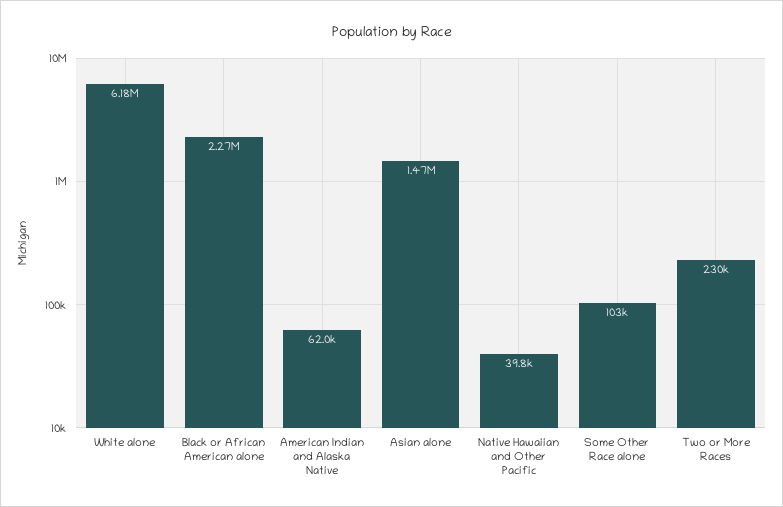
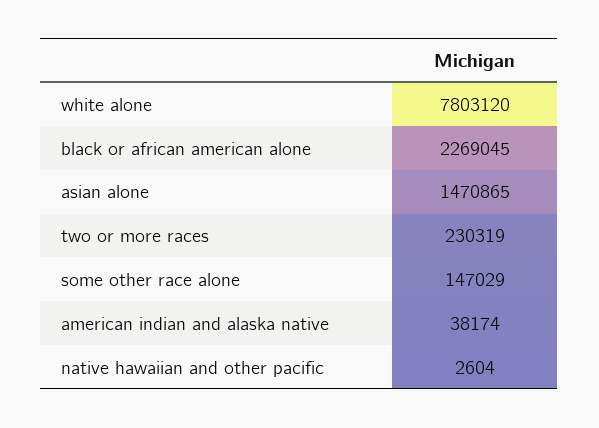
  {
-   "White alone": 6180000,
+   "White alone": 7803120,
    "Black or African American alone": 2269045,
-   "American Indian and Alaska Native": 62000,
+   "American Indian and Alaska Native": 38174,
    "Asian alone": 1470865,
-   "Native Hawaiian and Other Pacific": 39800,
+   "Native Hawaiian and Other Pacific": 2604,
-   "Some Other Race alone": 103000,
+   "Some Other Race alone": 147029,
    "Two or More Races": 230319
  }

